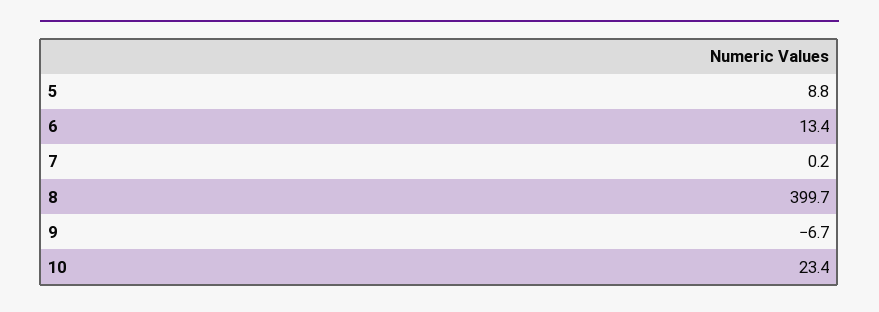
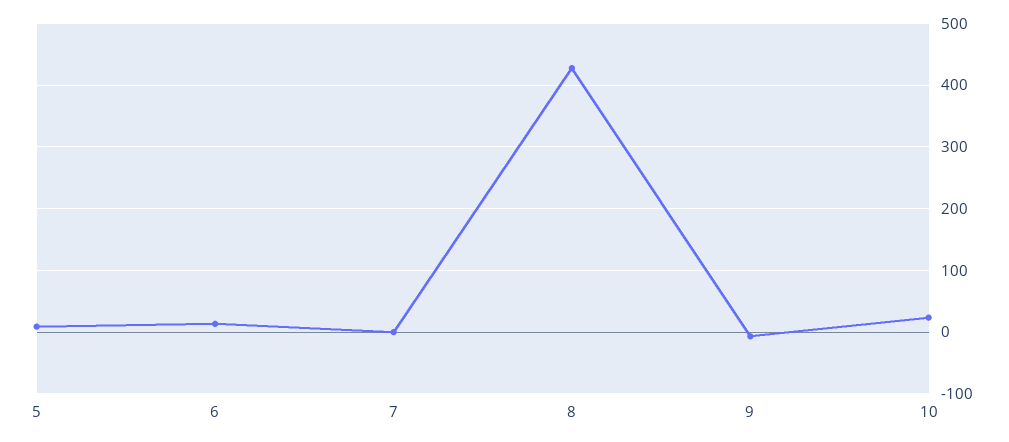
  {
    "5": 8.8,
    "6": 13.4,
    "7": 0.2,
-   "8": 399.7,
+   "8": 430,
    "9": -6.7,
    "10": 23.4
  }

